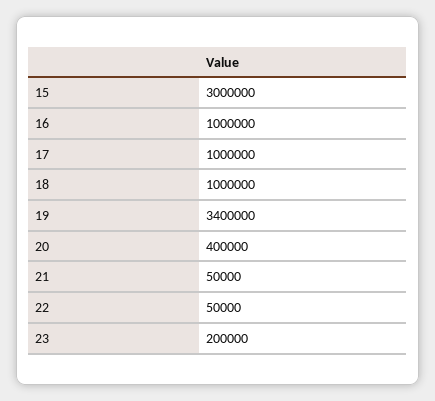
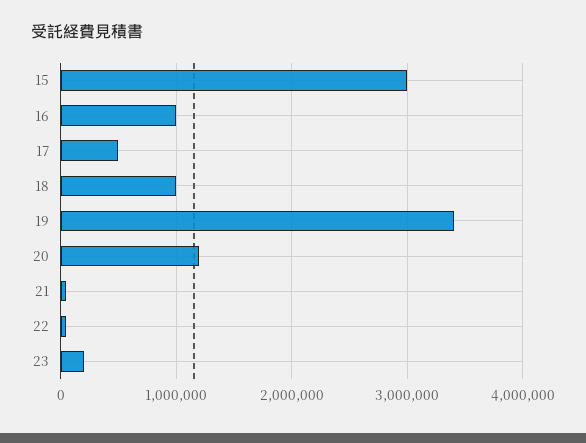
  {
    "15": 3000000,
    "16": 1000000,
-   "17": 1000000,
+   "17": 500000,
    "18": 1000000,
    "19": 3400000,
-   "20": 400000,
+   "20": 1200000,
    "21": 50000,
    "22": 50000,
    "23": 200000
  }

